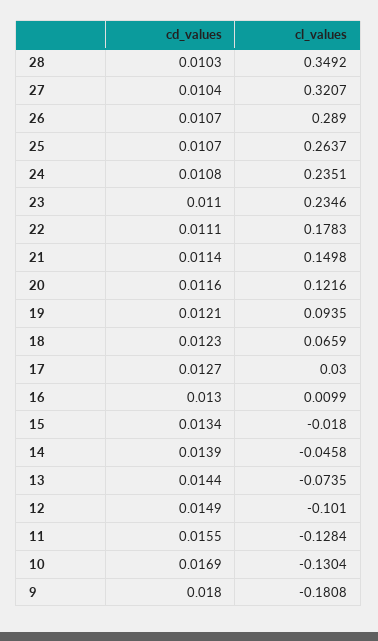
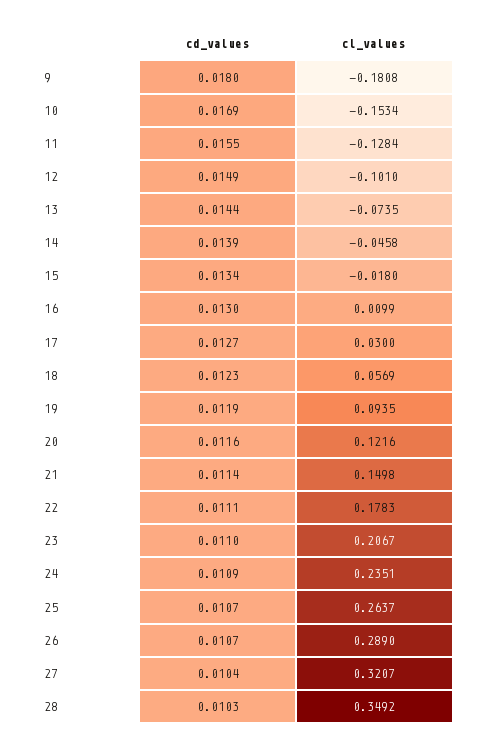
  {
    "cd_values": {
      "28": 0.0103,
      "27": 0.0104,
      "26": 0.0107,
      "25": 0.0107,
-     "24": 0.0108,
+     "24": 0.0109,
      "23": 0.011,
      "22": 0.0111,
      "21": 0.0114,
      "20": 0.0116,
-     "19": 0.0121,
+     "19": 0.0119,
      "18": 0.0123,
      "17": 0.0127,
      "16": 0.013,
      "15": 0.0134,
      "14": 0.0139,
      "13": 0.0144,
      "12": 0.0149,
      "11": 0.0155,
      "10": 0.0169,
      "9": 0.018
    },
    "cl_values": {
      "28": 0.3492,
      "27": 0.3207,
      "26": 0.289,
      "25": 0.2637,
      "24": 0.2351,
-     "23": 0.2346,
+     "23": 0.2067,
      "22": 0.1783,
      "21": 0.1498,
      "20": 0.1216,
      "19": 0.0935,
-     "18": 0.0659,
+     "18": 0.0569,
      "17": 0.03,
      "16": 0.0099,
      "15": -0.018,
      "14": -0.0458,
      "13": -0.0735,
      "12": -0.101,
      "11": -0.1284,
-     "10": -0.1304,
+     "10": -0.1534,
      "9": -0.1808
    }
  }

